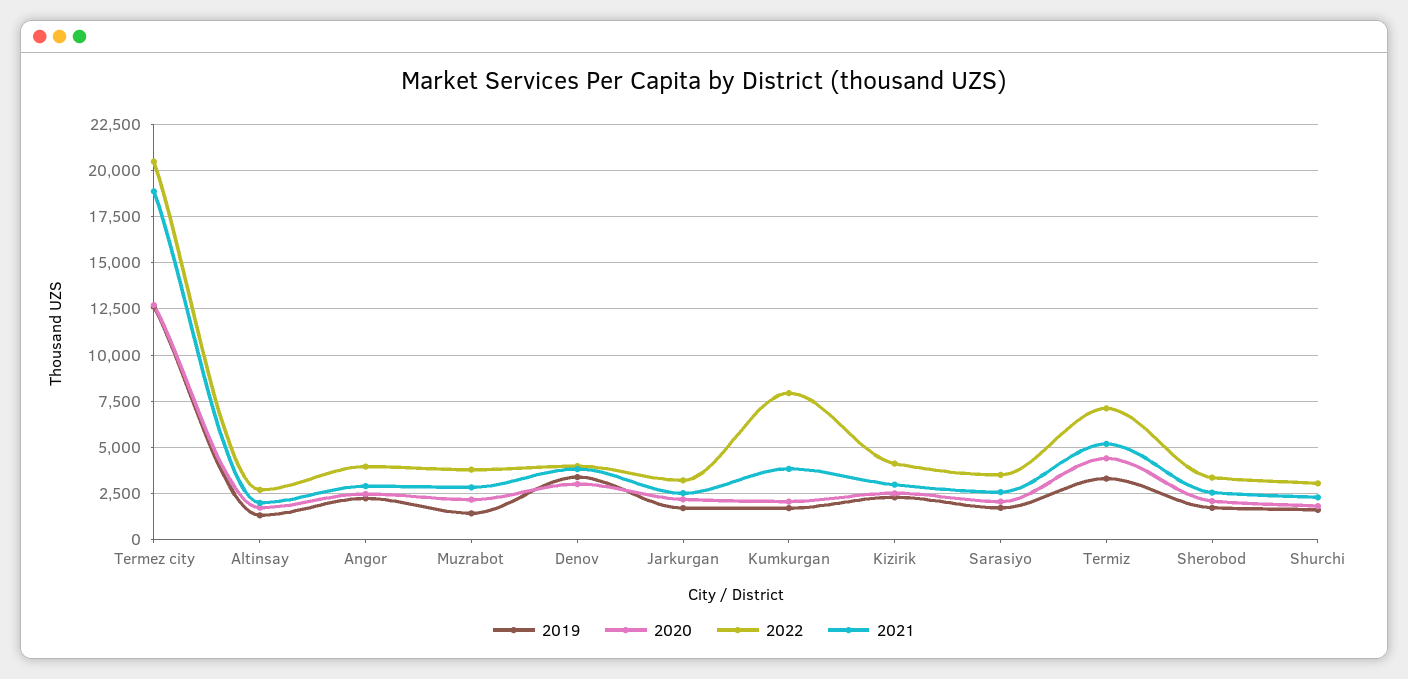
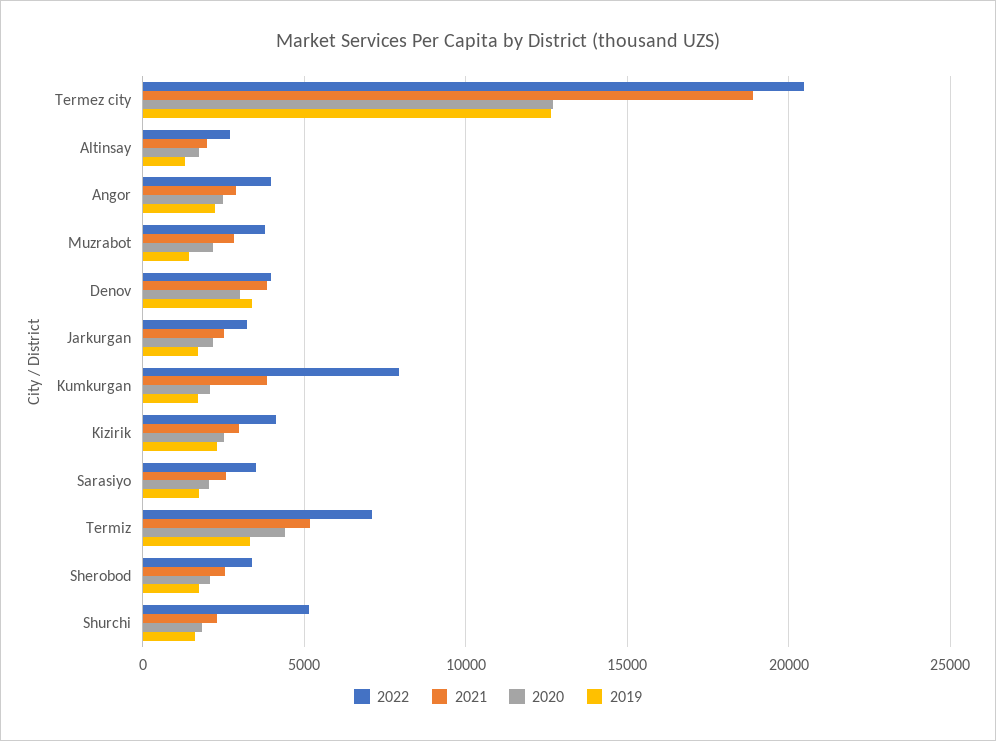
  {
    "2019": {
      "Termez city": 12500,
      "Altinsay": 1500,
      "Angor": 2000,
      "Muzrabot": 1500,
      "Denov": 3500,
      "Jarkurgan": 1500,
      "Kumkurgan": 1500,
      "Kizirik": 2500,
      "Sarasiyo": 1500,
      "Termiz": 3500,
      "Sherobod": 1500,
      "Shurchi": 1500
    },
    "2020": {
      "Termez city": 12500,
      "Altinsay": 1500,
      "Angor": 2500,
      "Muzrabot": 2000,
      "Denov": 3000,
      "Jarkurgan": 2000,
      "Kumkurgan": 2000,
      "Kizirik": 2500,
      "Sarasiyo": 2000,
      "Termiz": 4500,
      "Sherobod": 2000,
      "Shurchi": 2000
    },
    "2022": {
      "Termez city": 20500,
      "Altinsay": 2500,
      "Angor": 4000,
      "Muzrabot": 4000,
      "Denov": 4000,
      "Jarkurgan": 3000,
      "Kumkurgan": 8000,
      "Kizirik": 4000,
      "Sarasiyo": 3500,
      "Termiz": 7000,
      "Sherobod": 3500,
-     "Shurchi": 3000
+     "Shurchi": 5000
    },
    "2021": {
      "Termez city": 19000,
      "Altinsay": 2000,
      "Angor": 3000,
      "Muzrabot": 3000,
      "Denov": 4000,
      "Jarkurgan": 2500,
      "Kumkurgan": 4000,
      "Kizirik": 3000,
      "Sarasiyo": 2500,
      "Termiz": 5000,
      "Sherobod": 2500,
      "Shurchi": 2500
    }
  }

